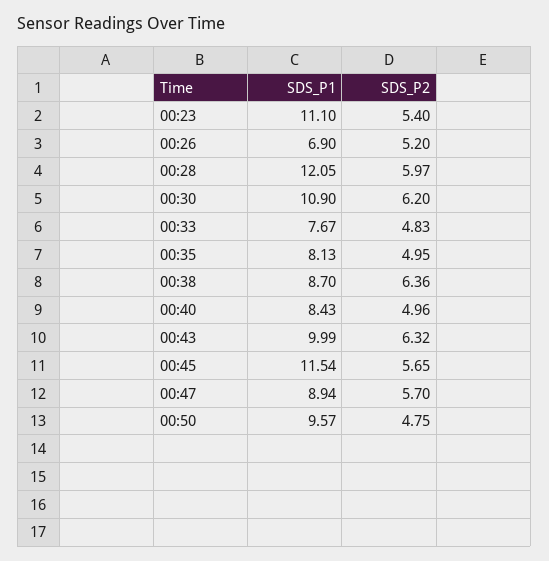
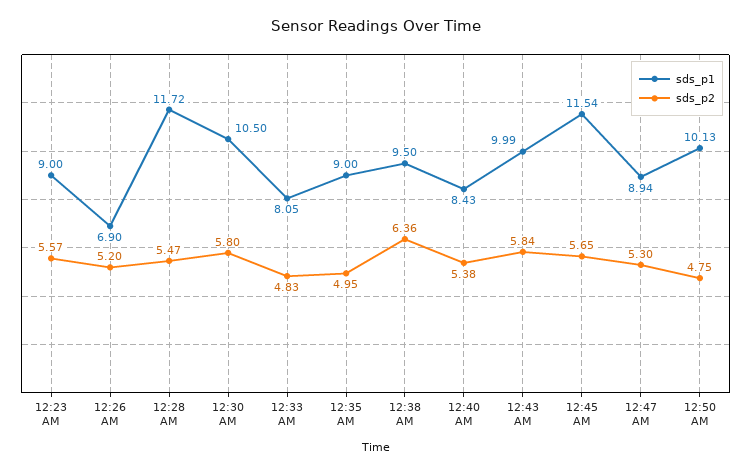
  {
    "SDS_P1": {
-     "00:23": 11.1,
+     "00:23": 9,
      "00:26": 6.9,
-     "00:28": 12.05,
+     "00:28": 11.72,
-     "00:30": 10.9,
+     "00:30": 10.5,
-     "00:33": 7.67,
+     "00:33": 8.05,
-     "00:35": 8.13,
+     "00:35": 9,
-     "00:38": 8.7,
+     "00:38": 9.5,
      "00:40": 8.43,
      "00:43": 9.99,
      "00:45": 11.54,
      "00:47": 8.94,
-     "00:50": 9.57
+     "00:50": 10.13
    },
    "SDS_P2": {
-     "00:23": 5.4,
+     "00:23": 5.57,
      "00:26": 5.2,
-     "00:28": 5.97,
+     "00:28": 5.47,
-     "00:30": 6.2,
+     "00:30": 5.8,
      "00:33": 4.83,
      "00:35": 4.95,
      "00:38": 6.36,
-     "00:40": 4.96,
+     "00:40": 5.38,
-     "00:43": 6.32,
+     "00:43": 5.84,
      "00:45": 5.65,
-     "00:47": 5.7,
+     "00:47": 5.3,
      "00:50": 4.75
    }
  }

